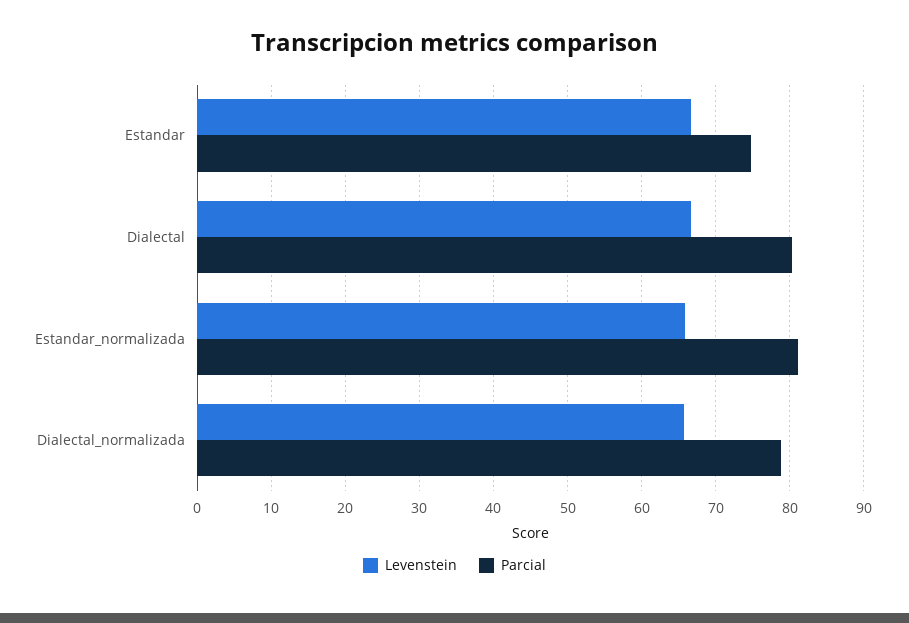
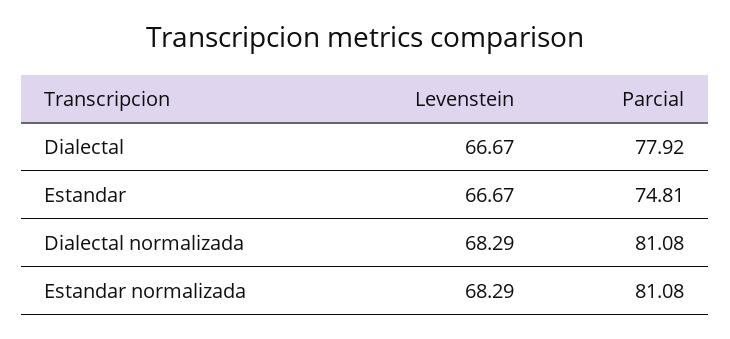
  {
    "Levenstein": {
      "Estandar": 66.67,
      "Dialectal": 66.67,
-     "Estandar_normalizada": 66,
+     "Estandar_normalizada": 68.29,
-     "Dialectal_normalizada": 66
+     "Dialectal_normalizada": 68.29
    },
    "Parcial": {
      "Estandar": 74.81,
-     "Dialectal": 80,
+     "Dialectal": 77.92,
      "Estandar_normalizada": 81.08,
-     "Dialectal_normalizada": 79
+     "Dialectal_normalizada": 81.08
    }
  }

